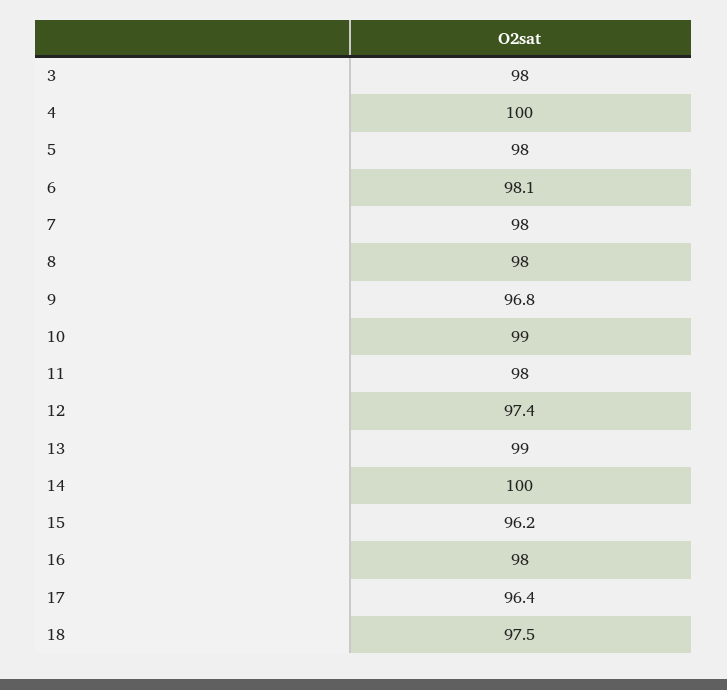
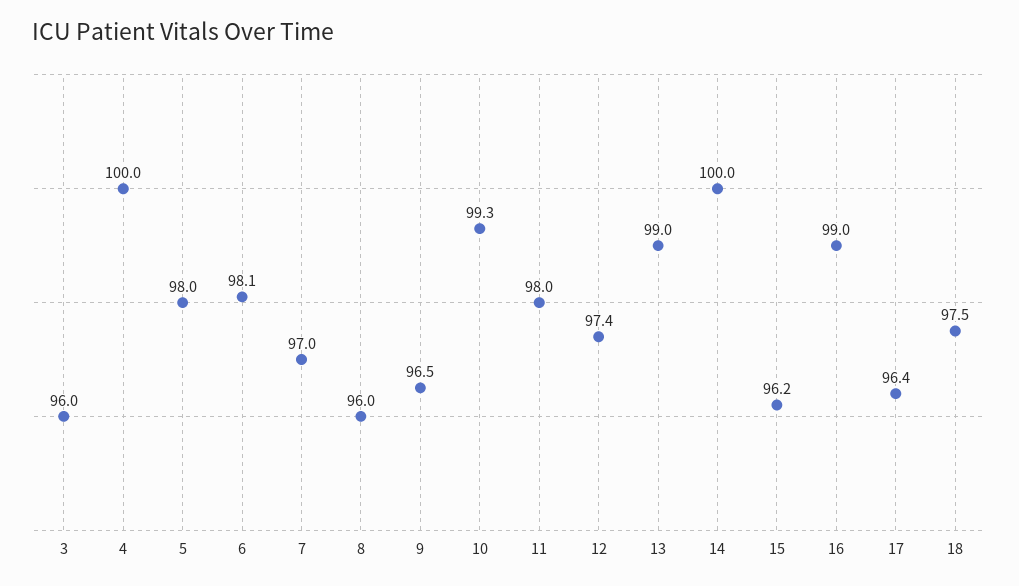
  {
-   "3": 98,
+   "3": 96,
    "4": 100,
    "5": 98,
    "6": 98.1,
-   "7": 98,
+   "7": 97,
-   "8": 98,
+   "8": 96,
-   "9": 96.8,
+   "9": 96.5,
-   "10": 99,
+   "10": 99.3,
    "11": 98,
    "12": 97.4,
    "13": 99,
    "14": 100,
    "15": 96.2,
-   "16": 98,
+   "16": 99,
    "17": 96.4,
    "18": 97.5
  }

